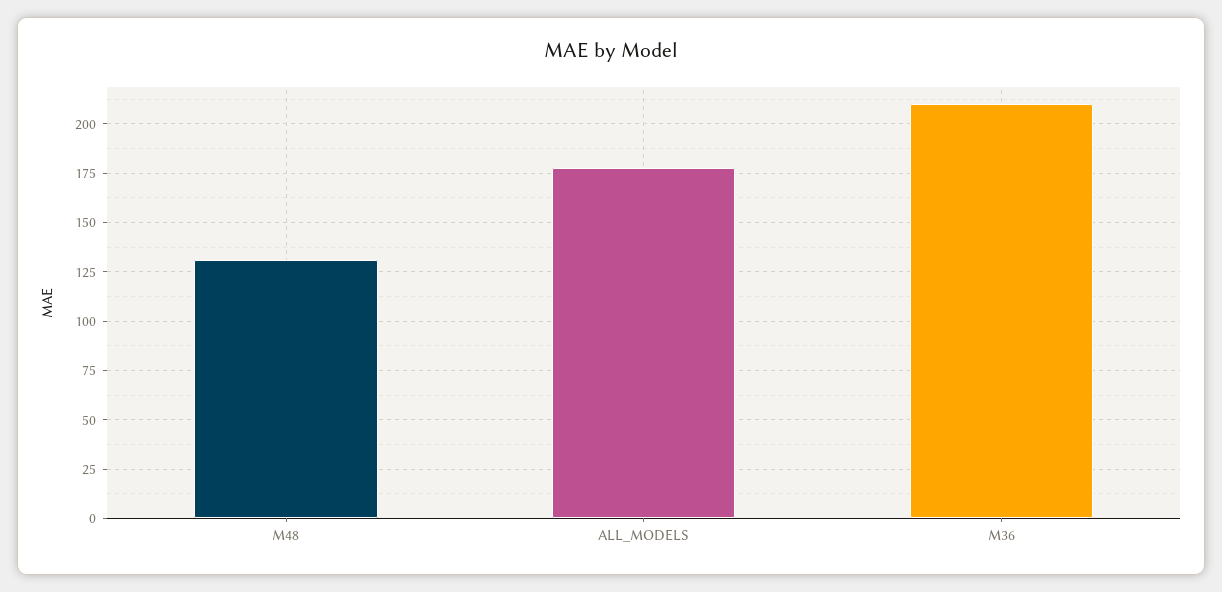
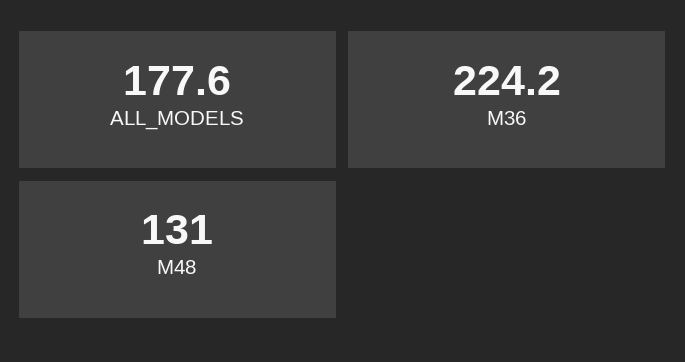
  {
    "M48": 131,
    "ALL_MODELS": 177.6,
-   "M36": 210
+   "M36": 224.2
  }

